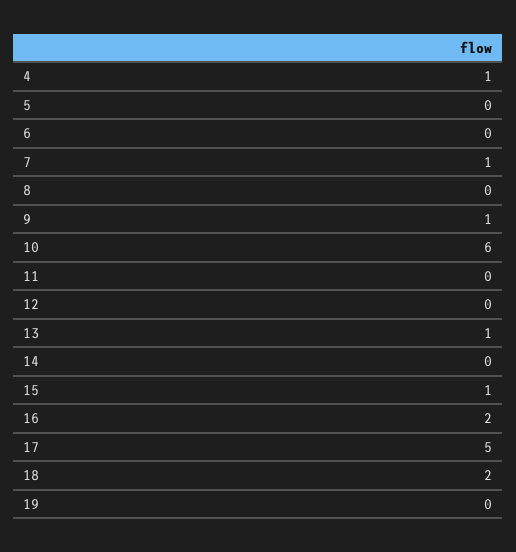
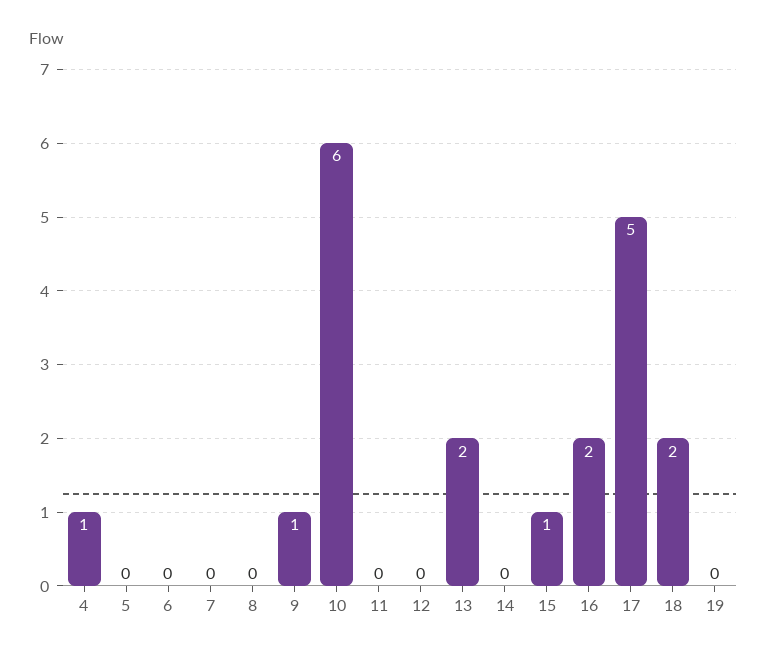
  {
    "4": 1,
    "5": 0,
    "6": 0,
-   "7": 1,
+   "7": 0,
    "8": 0,
    "9": 1,
    "10": 6,
    "11": 0,
    "12": 0,
-   "13": 1,
+   "13": 2,
    "14": 0,
    "15": 1,
    "16": 2,
    "17": 5,
    "18": 2,
    "19": 0
  }

